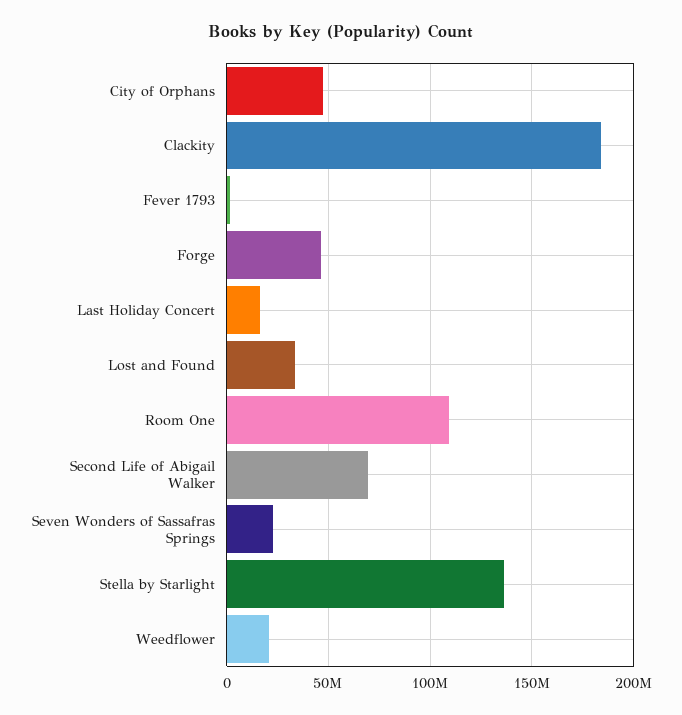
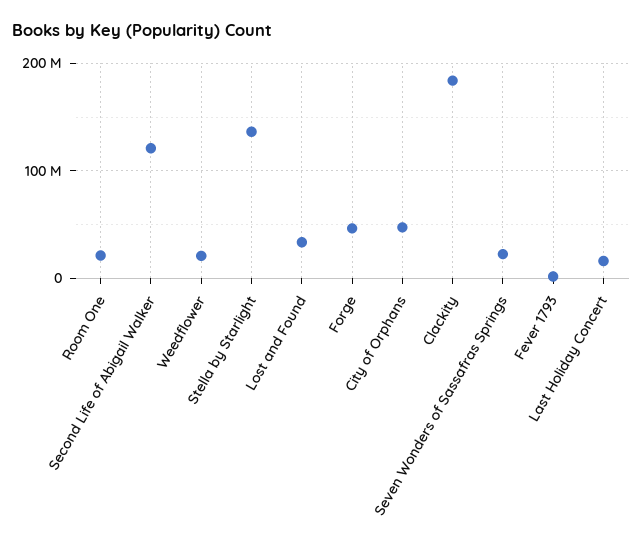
  {
    "City of Orphans": 50000000,
    "Clackity": 185000000,
    "Fever 1793": 0,
    "Forge": 45000000,
    "Last Holiday Concert": 15000000,
    "Lost and Found": 35000000,
-   "Room One": 110000000,
+   "Room One": 20000000,
-   "Second Life of Abigail Walker": 70000000,
+   "Second Life of Abigail Walker": 120000000,
    "Seven Wonders of Sassafras Springs": 25000000,
    "Stella by Starlight": 135000000,
    "Weedflower": 20000000
  }

